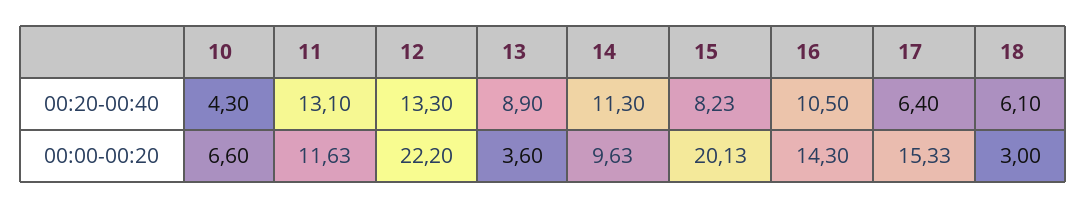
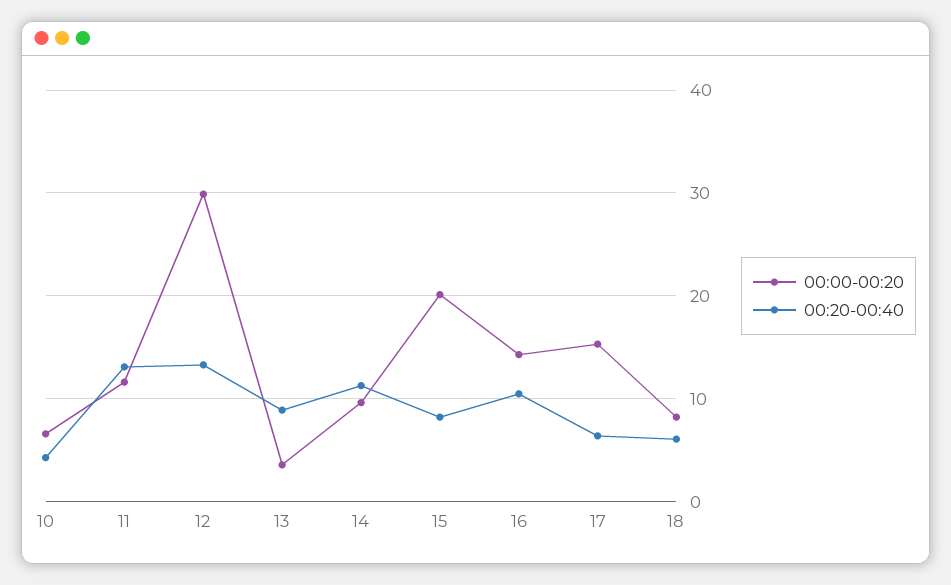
  {
    "00:20-00:40": {
      "10": 4.3,
      "11": 13.1,
      "12": 13.3,
      "13": 8.9,
      "14": 11.3,
      "15": 8.23,
      "16": 10.5,
      "17": 6.4,
      "18": 6.1
    },
    "00:00-00:20": {
      "10": 6.6,
      "11": 11.63,
-     "12": 22.2,
+     "12": 30,
      "13": 3.6,
      "14": 9.63,
      "15": 20.13,
      "16": 14.3,
      "17": 15.33,
-     "18": 3
+     "18": 8
    }
  }

